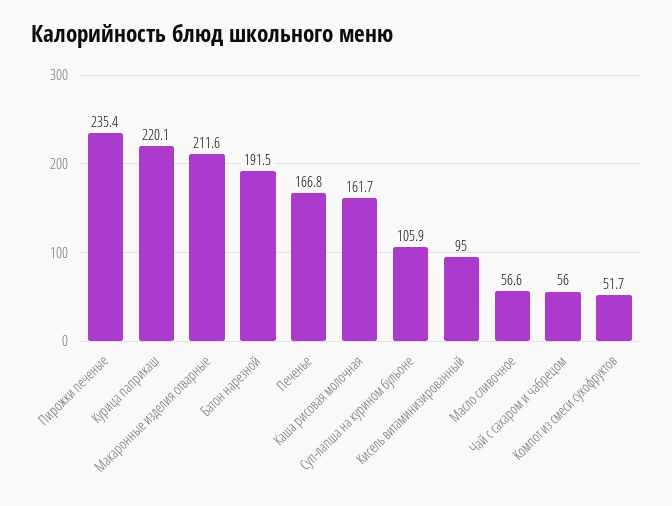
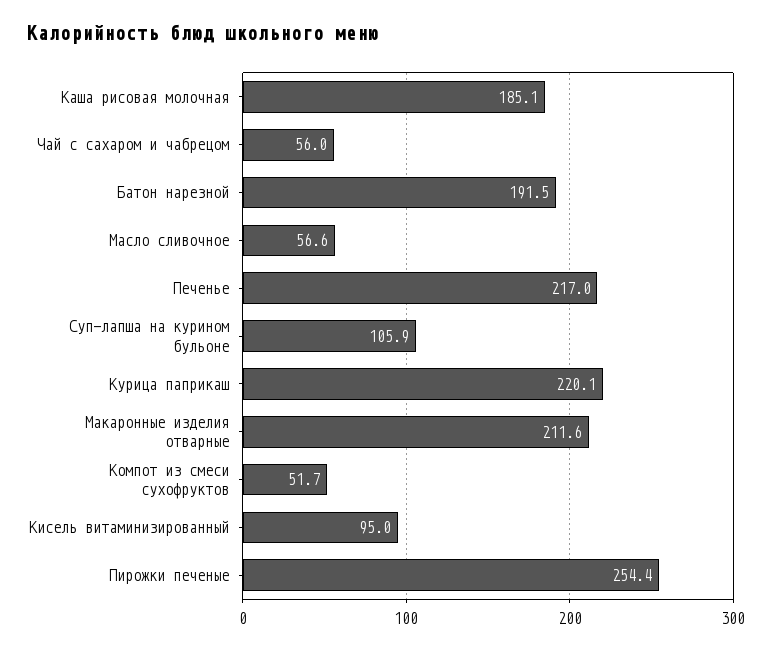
  {
-   "Пирожки печеные": 235.4,
+   "Пирожки печеные": 254.4,
    "Курица паприкаш": 220.1,
    "Макаронные изделия отварные": 211.6,
    "Батон нарезной": 191.5,
-   "Печенье": 166.8,
+   "Печенье": 217,
-   "Каша рисовая молочная": 161.7,
+   "Каша рисовая молочная": 185.1,
    "Суп-лапша на курином бульоне": 105.9,
    "Кисель витаминизированный": 95,
    "Масло сливочное": 56.6,
    "Чай с сахаром и чабрецом": 56,
    "Компот из смеси сухофруктов": 51.7
  }

